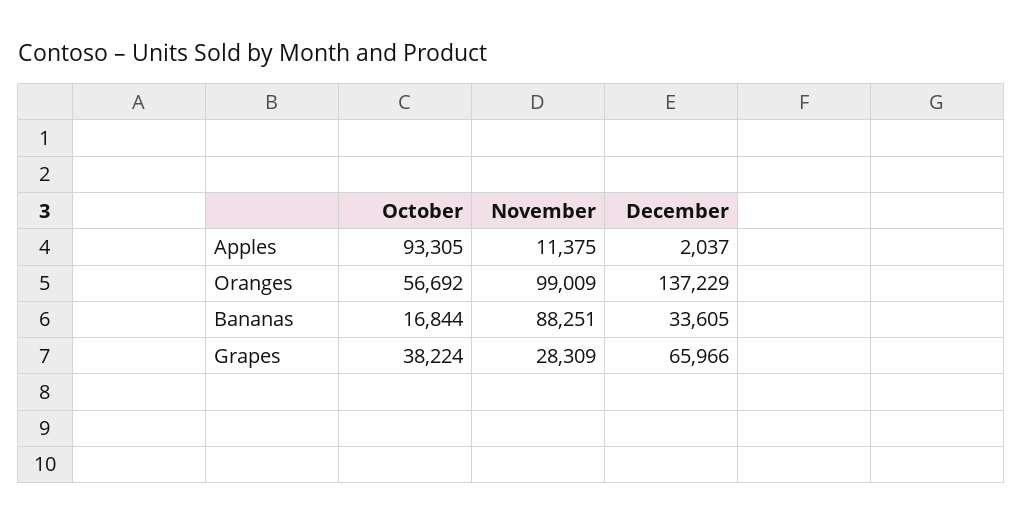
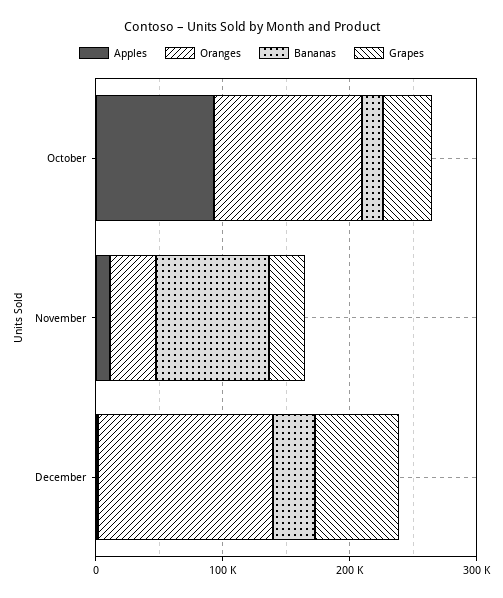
  {
    "Apples": {
      "October": 93305,
      "November": 11375,
      "December": 2037
    },
    "Oranges": {
-     "October": 56692,
+     "October": 120000,
-     "November": 99009,
+     "November": 40000,
      "December": 137229
    },
    "Bananas": {
      "October": 16844,
      "November": 88251,
      "December": 33605
    },
    "Grapes": {
      "October": 38224,
      "November": 28309,
      "December": 65966
    }
  }

